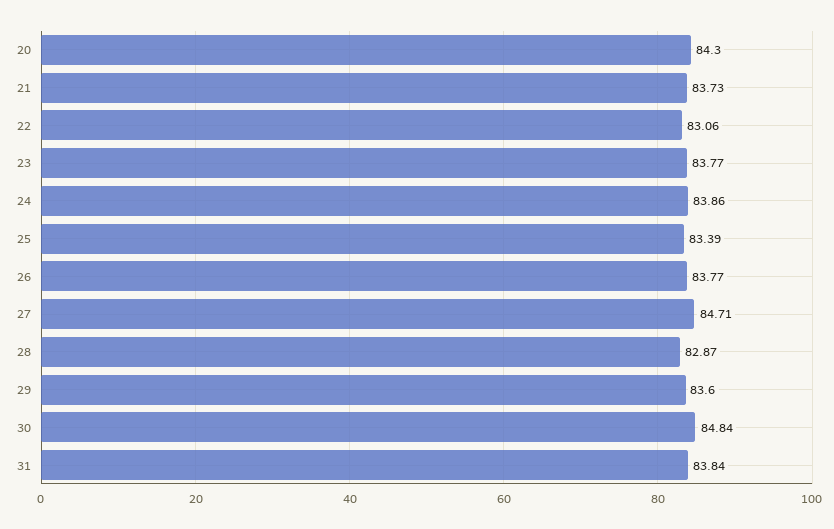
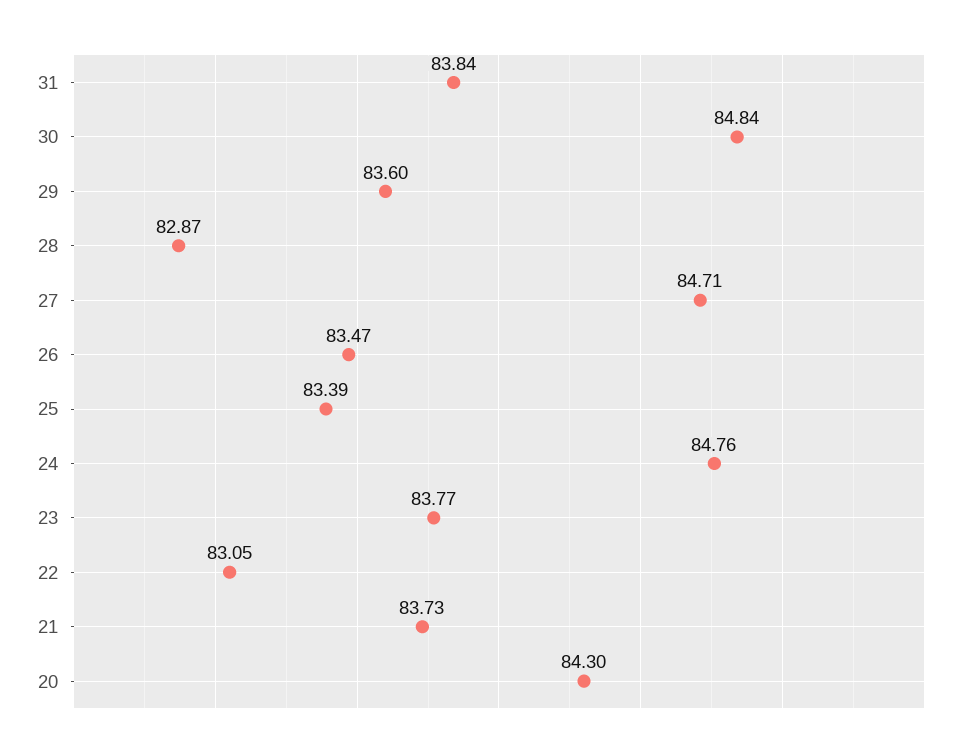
  {
    "20": 84.3,
    "21": 83.73,
-   "22": 83.06,
+   "22": 83.05,
    "23": 83.77,
-   "24": 83.86,
+   "24": 84.76,
    "25": 83.39,
-   "26": 83.77,
+   "26": 83.47,
    "27": 84.71,
    "28": 82.87,
    "29": 83.6,
    "30": 84.84,
    "31": 83.84
  }

